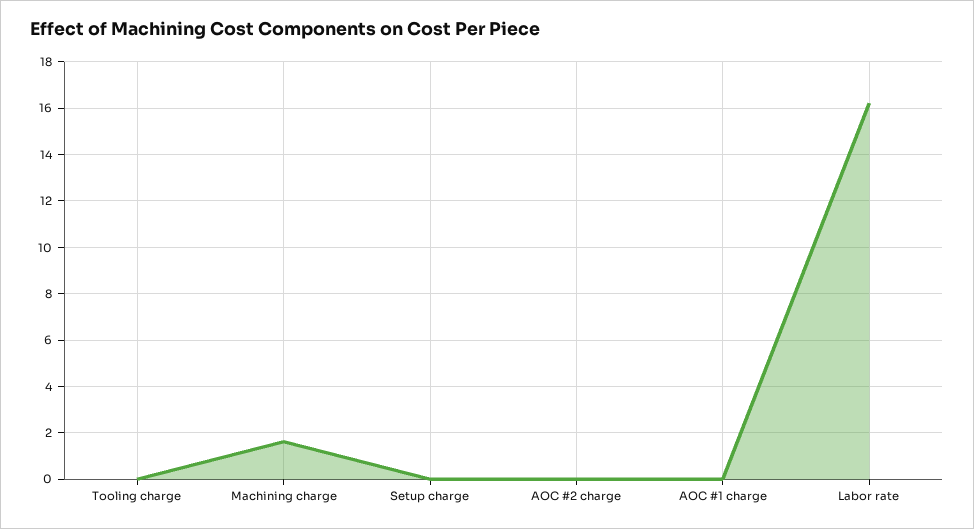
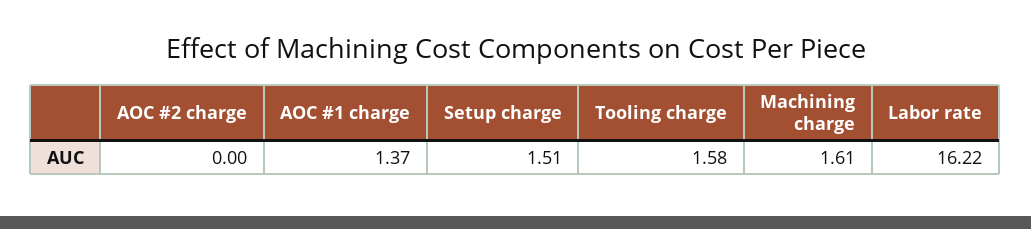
  {
-   "Tooling charge": 0,
+   "Tooling charge": 1.58,
    "Machining charge": 1.61,
-   "Setup charge": 0,
+   "Setup charge": 1.51,
    "AOC #2 charge": 0,
-   "AOC #1 charge": 0,
+   "AOC #1 charge": 1.37,
    "Labor rate": 16.22
  }

